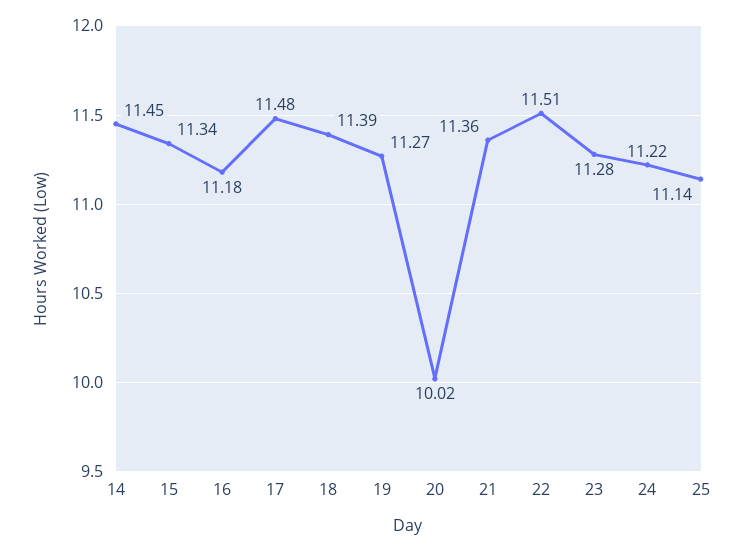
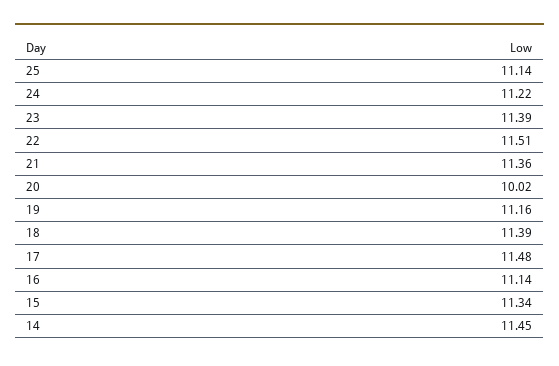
  {
    "14": 11.45,
    "15": 11.34,
-   "16": 11.18,
+   "16": 11.14,
    "17": 11.48,
    "18": 11.39,
-   "19": 11.27,
+   "19": 11.16,
    "20": 10.02,
    "21": 11.36,
    "22": 11.51,
-   "23": 11.28,
+   "23": 11.39,
    "24": 11.22,
    "25": 11.14
  }

